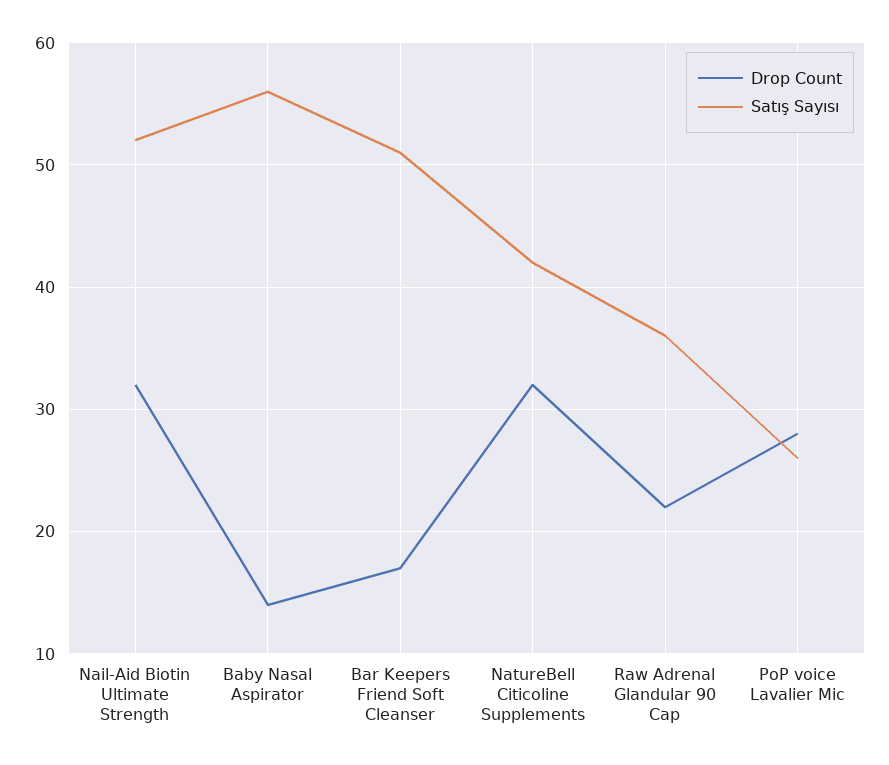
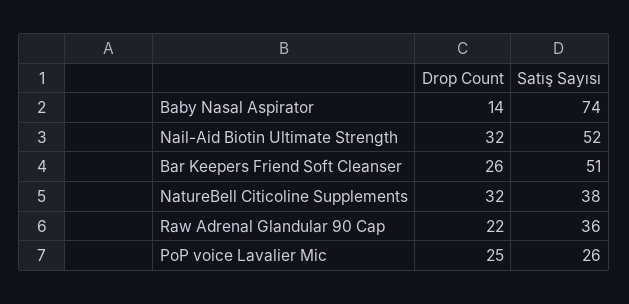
  {
    "Drop Count": {
      "Nail-Aid Biotin Ultimate Strength": 32,
      "Baby Nasal Aspirator": 14,
-     "Bar Keepers Friend Soft Cleanser": 17,
+     "Bar Keepers Friend Soft Cleanser": 26,
      "NatureBell Citicoline Supplements": 32,
      "Raw Adrenal Glandular 90 Cap": 22,
-     "PoP voice Lavalier Mic": 28
+     "PoP voice Lavalier Mic": 25
    },
    "Satış Sayısı": {
      "Nail-Aid Biotin Ultimate Strength": 52,
-     "Baby Nasal Aspirator": 56,
+     "Baby Nasal Aspirator": 74,
      "Bar Keepers Friend Soft Cleanser": 51,
-     "NatureBell Citicoline Supplements": 42,
+     "NatureBell Citicoline Supplements": 38,
      "Raw Adrenal Glandular 90 Cap": 36,
      "PoP voice Lavalier Mic": 26
    }
  }

